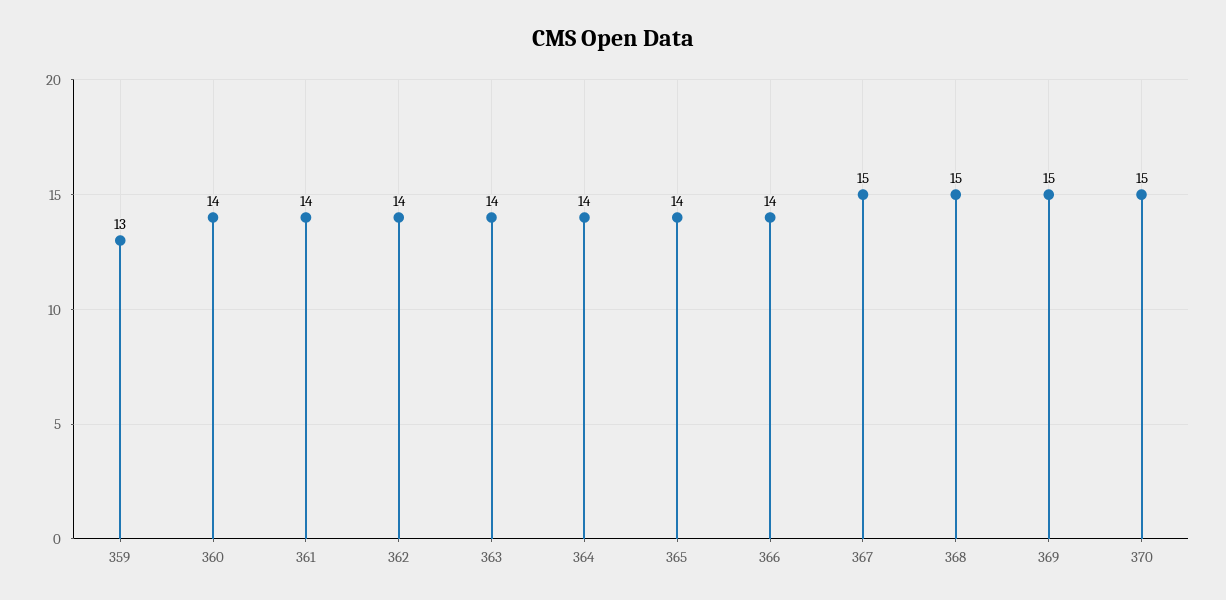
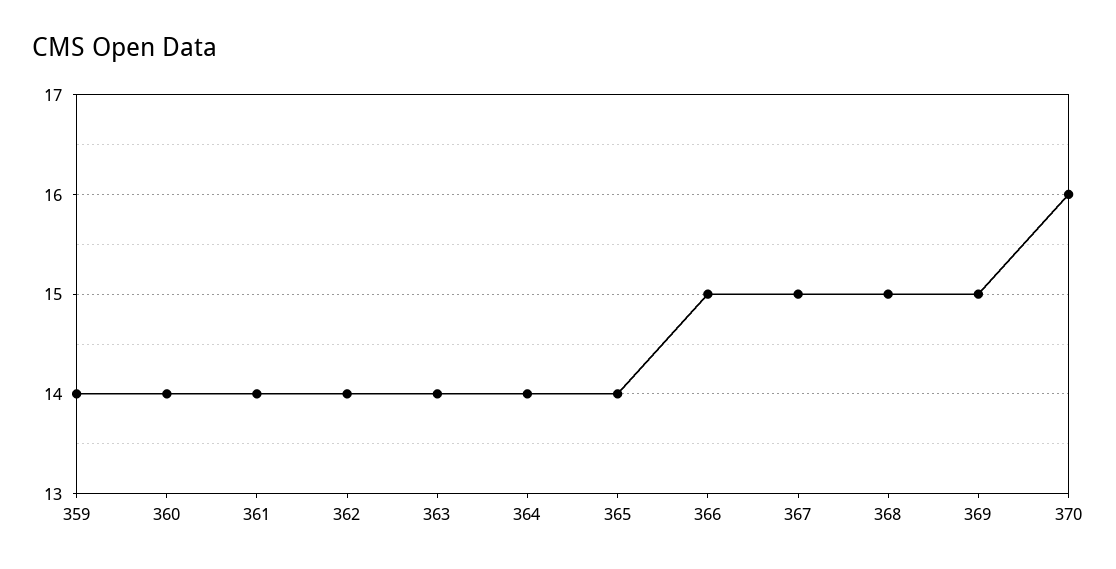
  {
-   "359": 13,
+   "359": 14,
    "360": 14,
    "361": 14,
    "362": 14,
    "363": 14,
    "364": 14,
    "365": 14,
-   "366": 14,
+   "366": 15,
    "367": 15,
    "368": 15,
    "369": 15,
-   "370": 15
+   "370": 16
  }

